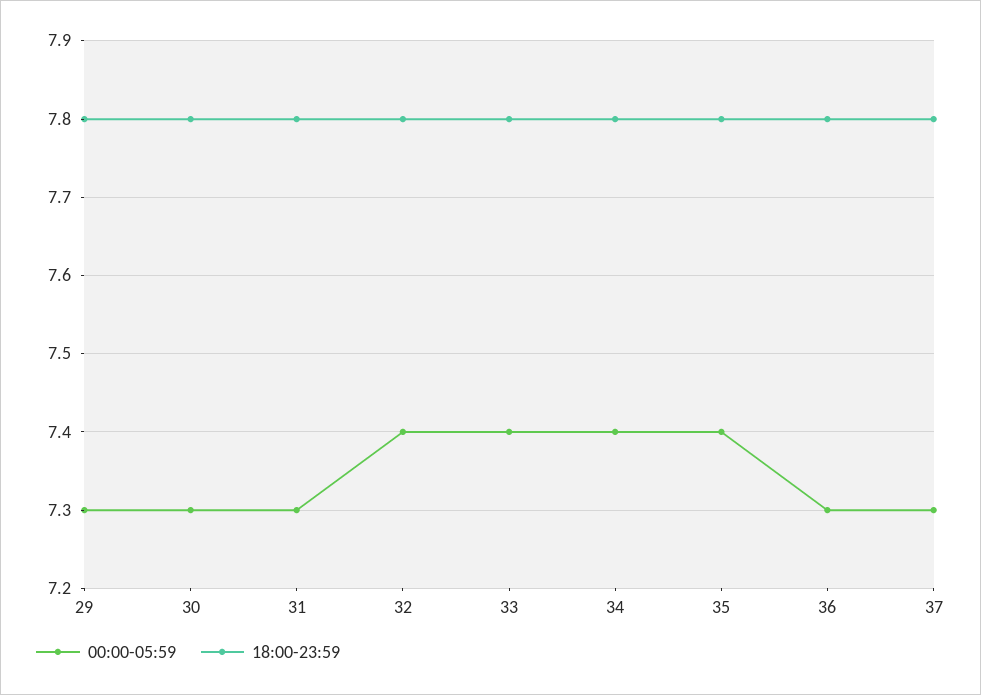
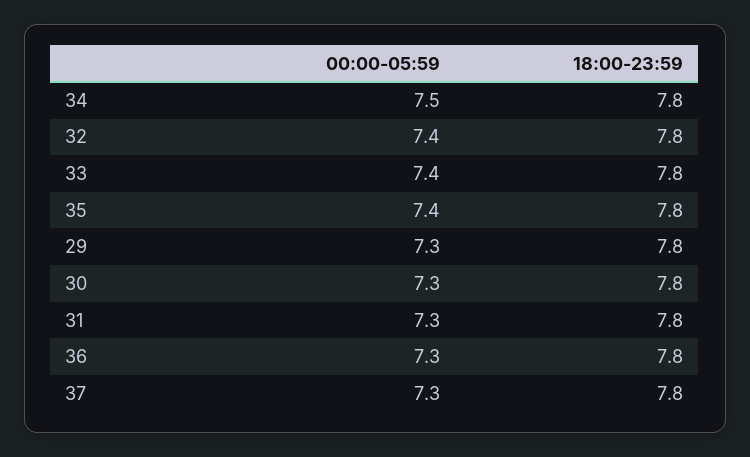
  {
    "00:00-05:59": {
      "29": 7.3,
      "30": 7.3,
      "31": 7.3,
      "32": 7.4,
      "33": 7.4,
-     "34": 7.4,
+     "34": 7.5,
      "35": 7.4,
      "36": 7.3,
      "37": 7.3
    },
    "18:00-23:59": {
      "29": 7.8,
      "30": 7.8,
      "31": 7.8,
      "32": 7.8,
      "33": 7.8,
      "34": 7.8,
      "35": 7.8,
      "36": 7.8,
      "37": 7.8
    }
  }

